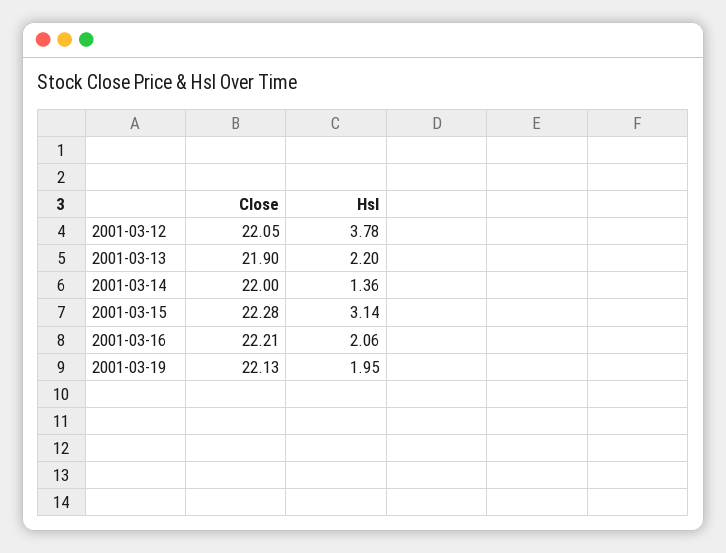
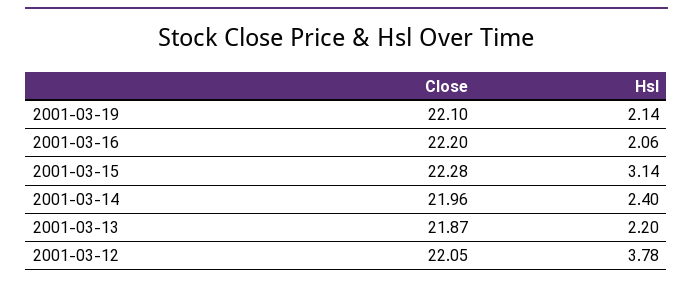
  {
    "Close": {
      "2001-03-12": 22.05,
-     "2001-03-13": 21.9,
+     "2001-03-13": 21.87,
-     "2001-03-14": 22,
+     "2001-03-14": 21.96,
      "2001-03-15": 22.28,
-     "2001-03-16": 22.21,
+     "2001-03-16": 22.2,
-     "2001-03-19": 22.13
+     "2001-03-19": 22.1
    },
    "Hsl": {
      "2001-03-12": 3.78,
      "2001-03-13": 2.2,
-     "2001-03-14": 1.36,
+     "2001-03-14": 2.4,
      "2001-03-15": 3.14,
      "2001-03-16": 2.06,
-     "2001-03-19": 1.95
+     "2001-03-19": 2.14
    }
  }

